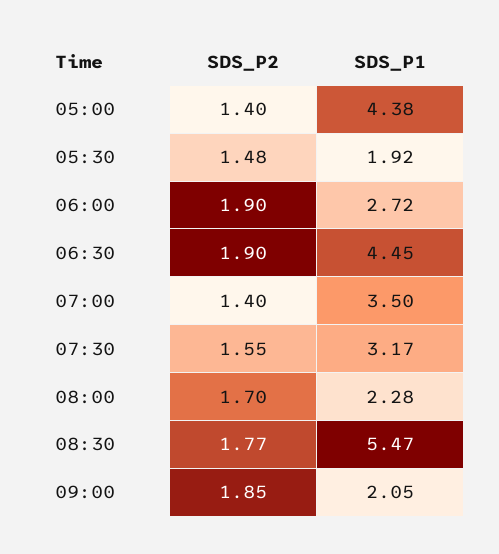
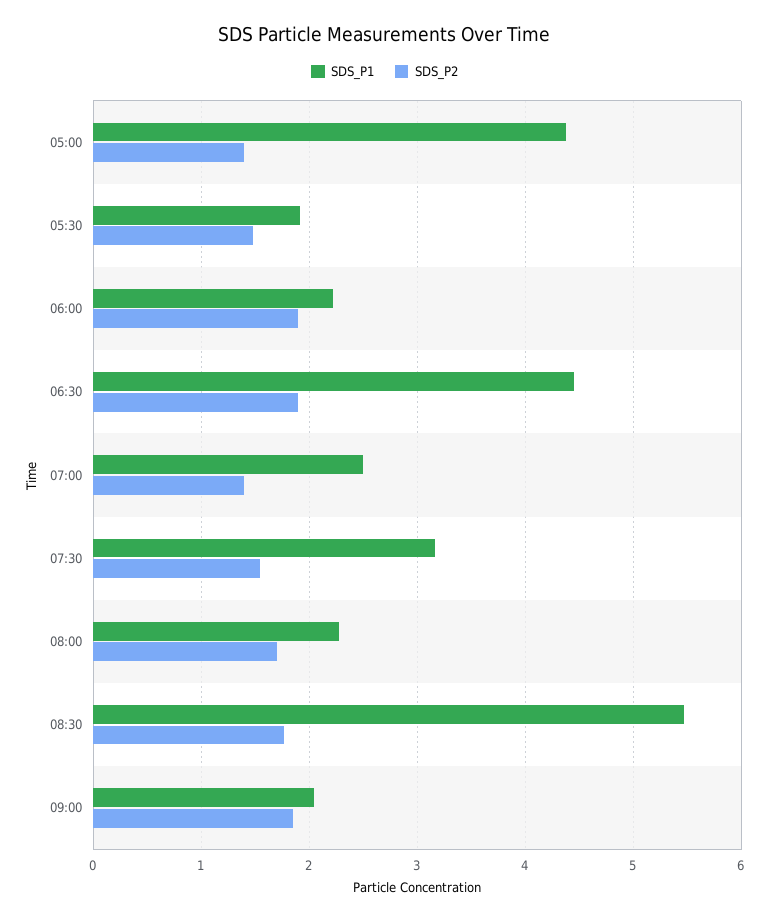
  {
    "SDS_P2": {
      "05:00": 1.4,
      "05:30": 1.48,
      "06:00": 1.9,
      "06:30": 1.9,
      "07:00": 1.4,
      "07:30": 1.55,
      "08:00": 1.7,
      "08:30": 1.77,
      "09:00": 1.85
    },
    "SDS_P1": {
      "05:00": 4.38,
      "05:30": 1.92,
-     "06:00": 2.72,
+     "06:00": 2.2,
      "06:30": 4.45,
-     "07:00": 3.5,
+     "07:00": 2.5,
      "07:30": 3.17,
      "08:00": 2.28,
      "08:30": 5.47,
      "09:00": 2.05
    }
  }

